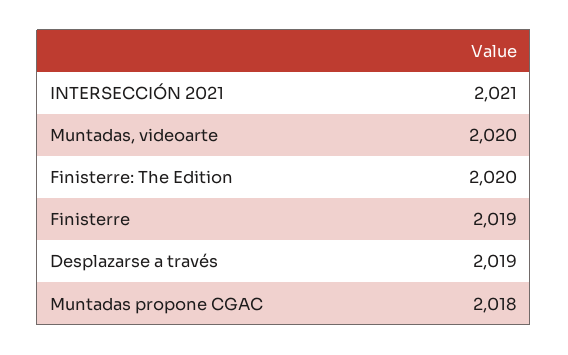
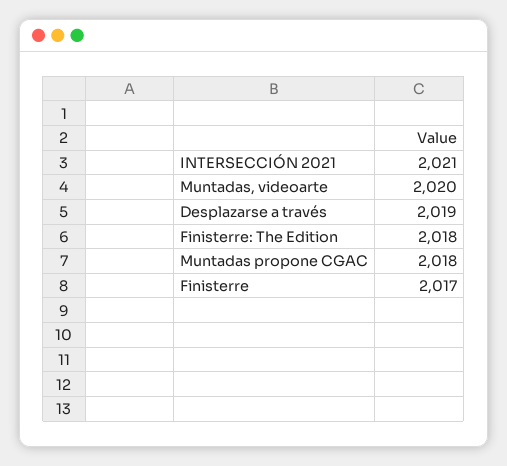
  {
    "INTERSECCIÓN 2021": 2021,
    "Muntadas, videoarte": 2020,
-   "Finisterre: The Edition": 2020,
+   "Finisterre: The Edition": 2018,
-   "Finisterre": 2019,
+   "Finisterre": 2017,
    "Desplazarse a través": 2019,
    "Muntadas propone CGAC": 2018
  }

